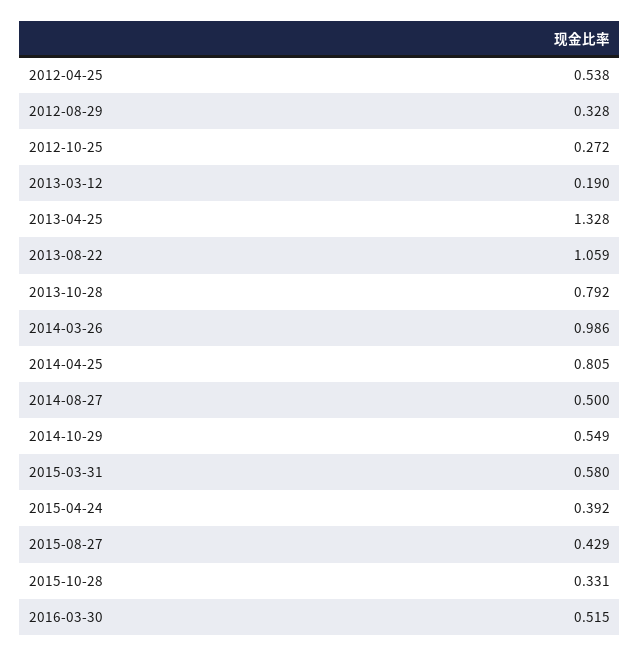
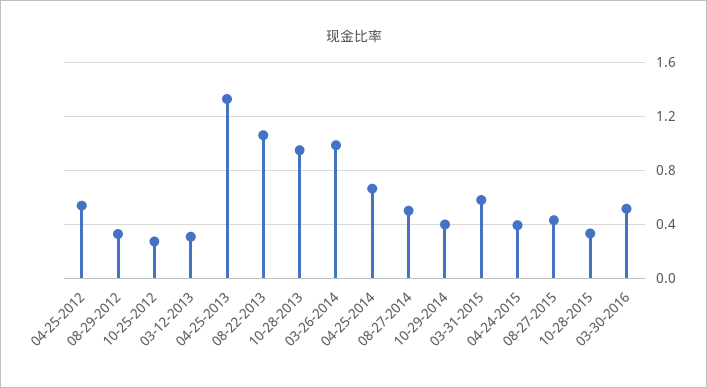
  {
    "2012-04-25": 0.538,
    "2012-08-29": 0.328,
    "2012-10-25": 0.272,
-   "2013-03-12": 0.19,
+   "2013-03-12": 0.3,
    "2013-04-25": 1.328,
    "2013-08-22": 1.059,
-   "2013-10-28": 0.792,
+   "2013-10-28": 0.95,
    "2014-03-26": 0.986,
-   "2014-04-25": 0.805,
+   "2014-04-25": 0.65,
    "2014-08-27": 0.5,
-   "2014-10-29": 0.549,
+   "2014-10-29": 0.4,
    "2015-03-31": 0.58,
    "2015-04-24": 0.392,
    "2015-08-27": 0.429,
    "2015-10-28": 0.331,
    "2016-03-30": 0.515
  }

